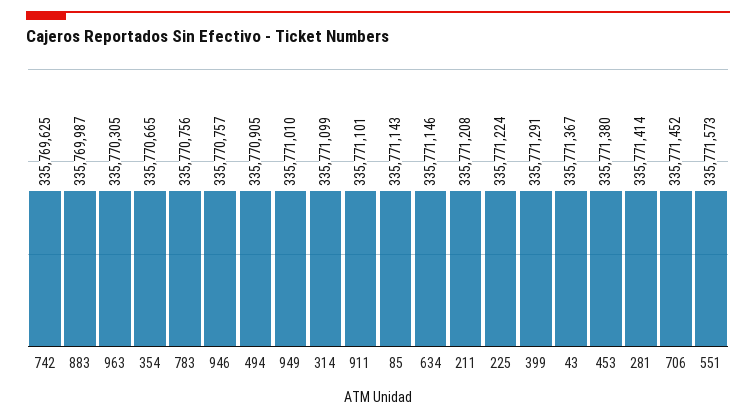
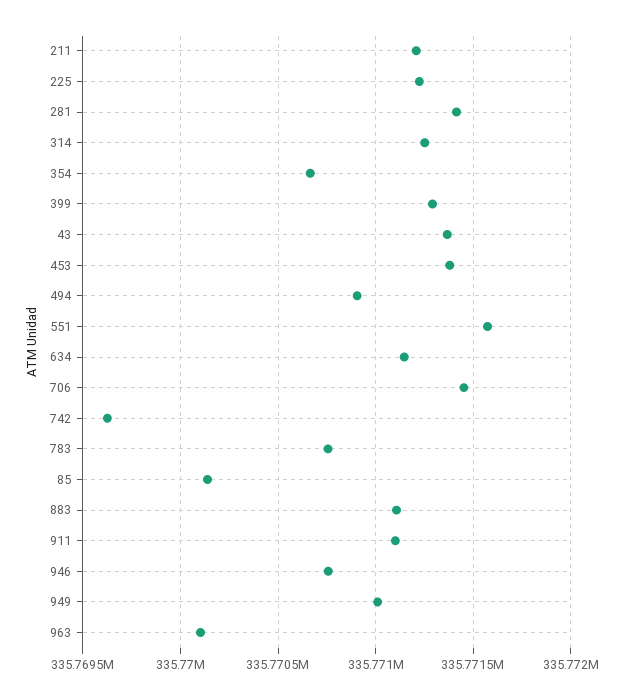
  {
    "742": 335769625,
-   "883": 335769987,
+   "883": 335771100,
-   "963": 335770305,
+   "963": 335770100,
    "354": 335770665,
    "783": 335770756,
    "946": 335770757,
    "494": 335770905,
    "949": 335771010,
-   "314": 335771099,
+   "314": 335771250,
    "911": 335771101,
-   "85": 335771143,
+   "85": 335770150,
    "634": 335771146,
    "211": 335771208,
    "225": 335771224,
    "399": 335771291,
    "43": 335771367,
    "453": 335771380,
    "281": 335771414,
    "706": 335771452,
    "551": 335771573
  }

